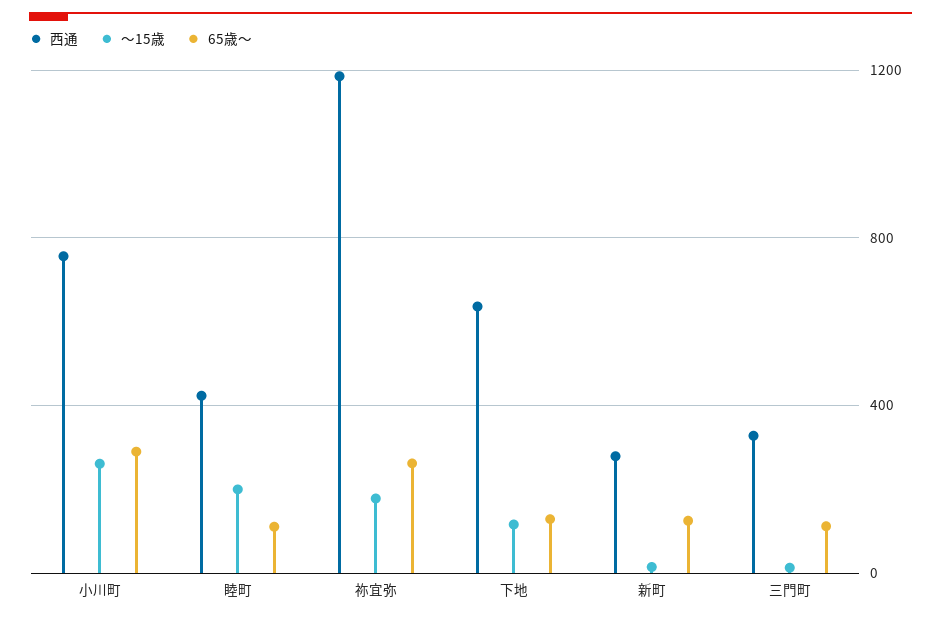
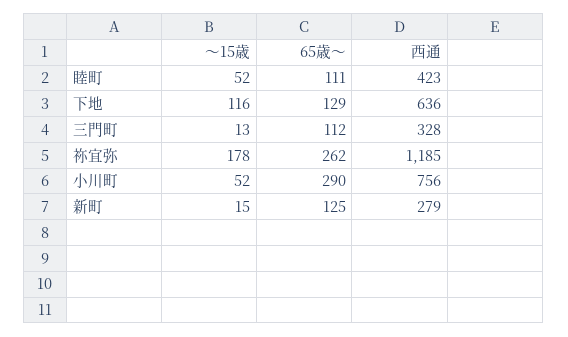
  {
    "西通": {
      "小川町": 756,
      "睦町": 423,
      "祢宜弥": 1185,
      "下地": 636,
      "新町": 279,
      "三門町": 328
    },
    "～15歳": {
-     "小川町": 250,
+     "小川町": 52,
-     "睦町": 200,
+     "睦町": 52,
      "祢宜弥": 178,
      "下地": 116,
      "新町": 15,
      "三門町": 13
    },
    "65歳～": {
      "小川町": 290,
      "睦町": 111,
      "祢宜弥": 262,
      "下地": 129,
      "新町": 125,
      "三門町": 112
    }
  }

